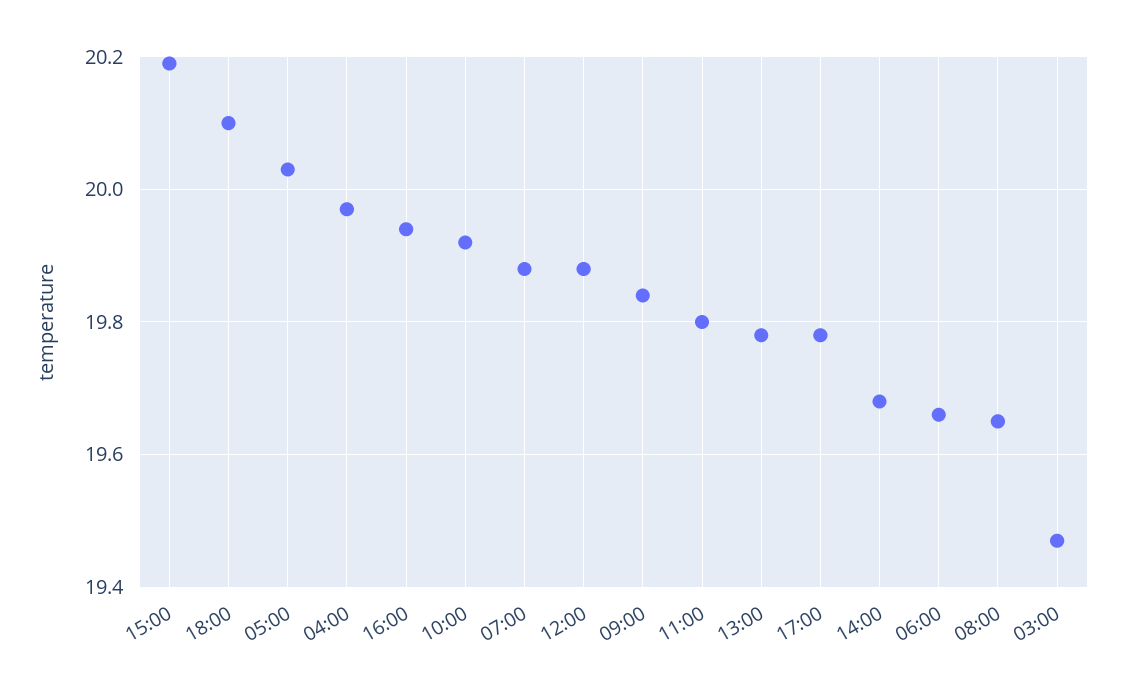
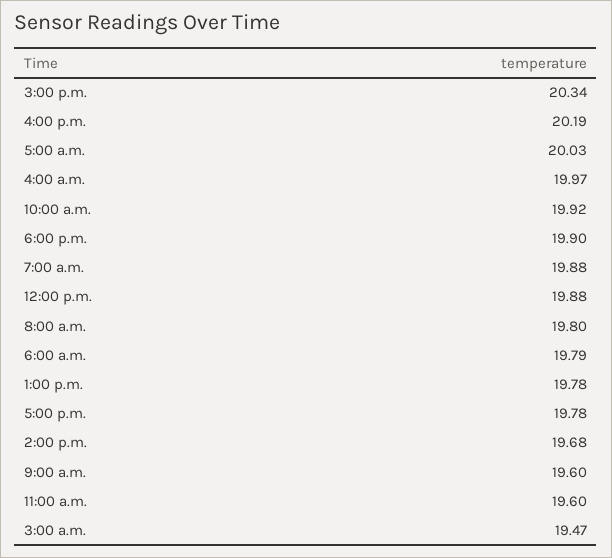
  {
-   "15:00": 20.2,
+   "15:00": 20.34,
-   "18:00": 20.1,
+   "18:00": 19.9,
    "05:00": 20.03,
    "04:00": 19.97,
-   "16:00": 19.95,
+   "16:00": 20.19,
    "10:00": 19.92,
    "07:00": 19.88,
    "12:00": 19.88,
-   "09:00": 19.85,
+   "09:00": 19.6,
-   "11:00": 19.8,
+   "11:00": 19.6,
    "13:00": 19.78,
    "17:00": 19.78,
    "14:00": 19.68,
-   "06:00": 19.65,
+   "06:00": 19.79,
-   "08:00": 19.65,
+   "08:00": 19.8,
    "03:00": 19.47
  }

